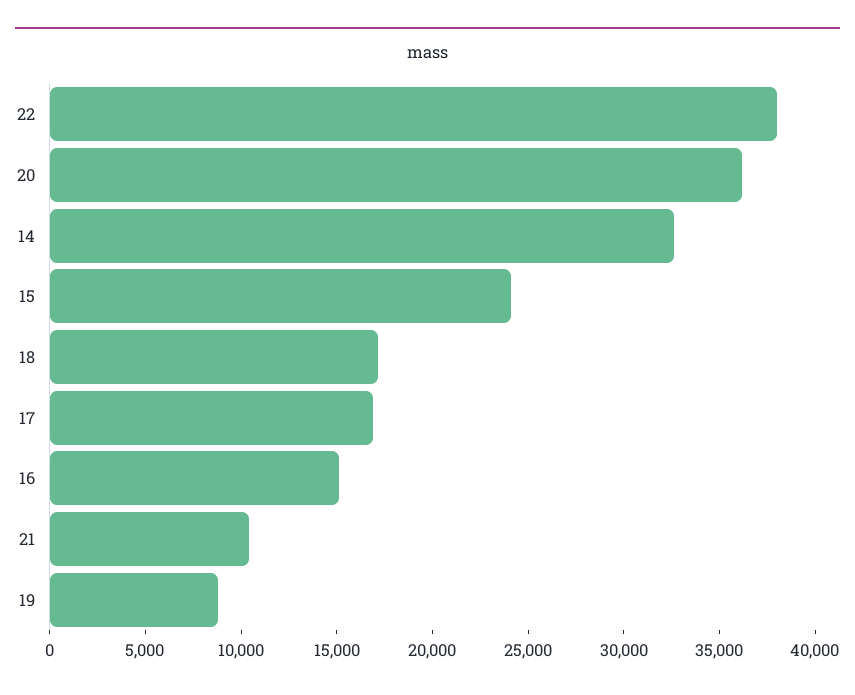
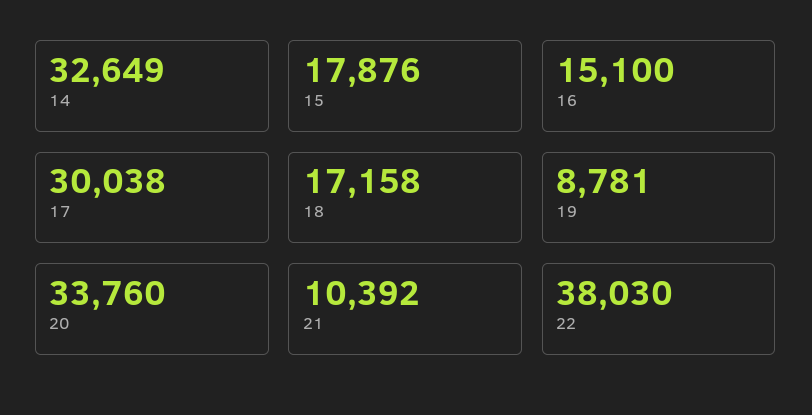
  {
    "22": 38030,
-   "20": 36000,
+   "20": 33760,
    "14": 32649,
-   "15": 24000,
+   "15": 17876,
    "18": 17158,
-   "17": 17000,
+   "17": 30038,
    "16": 15100,
    "21": 10392,
    "19": 8781
  }

